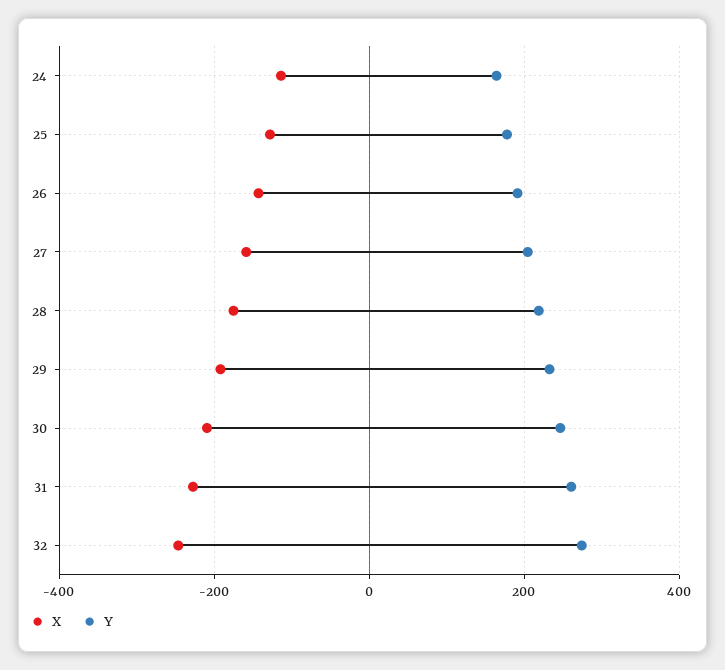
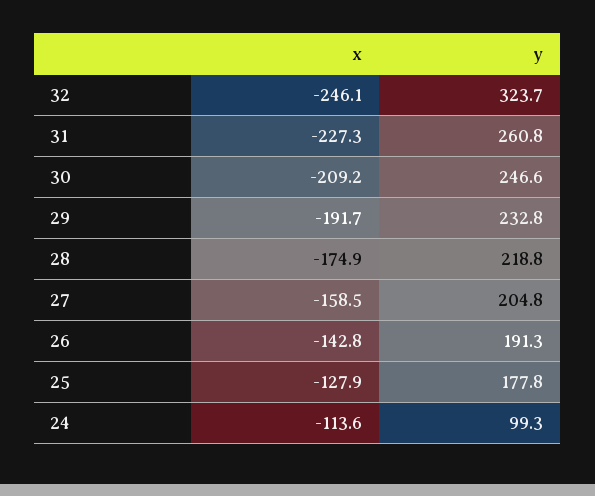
  {
    "X": {
      "24": -113.6,
      "25": -127.9,
      "26": -142.8,
      "27": -158.5,
      "28": -174.9,
      "29": -191.7,
      "30": -209.2,
      "31": -227.3,
      "32": -246.1
    },
    "Y": {
-     "24": 160,
+     "24": 99.3,
      "25": 177.8,
      "26": 191.3,
      "27": 204.8,
      "28": 218.8,
      "29": 232.8,
      "30": 246.6,
      "31": 260.8,
-     "32": 280
+     "32": 323.7
    }
  }

